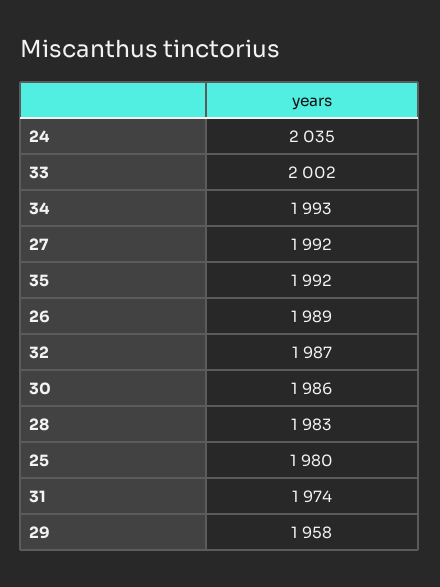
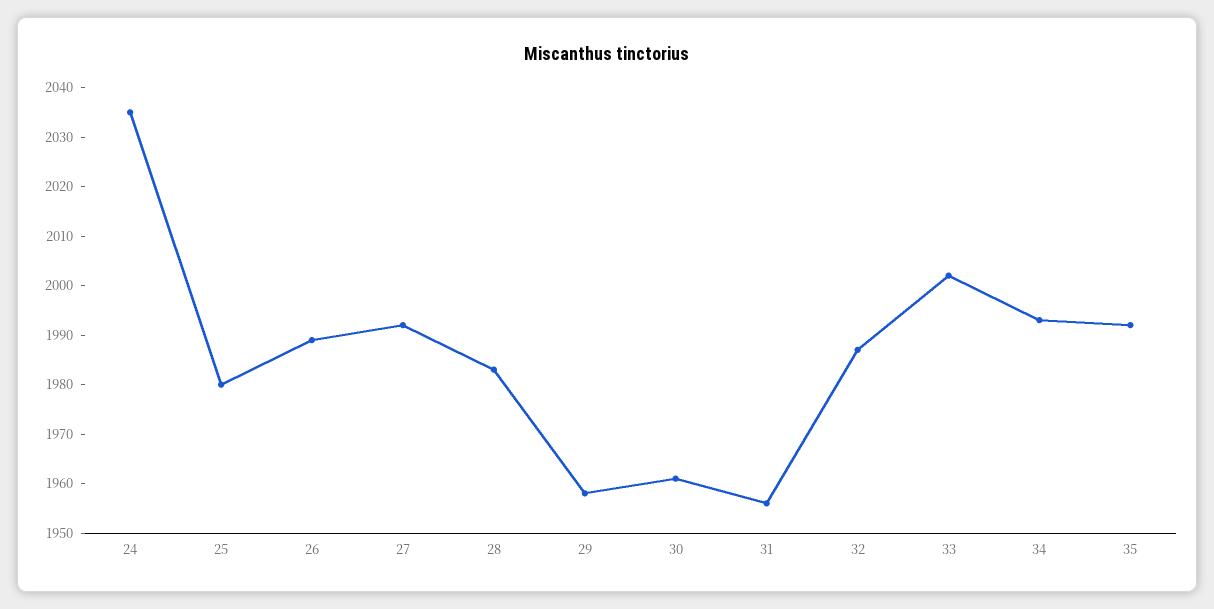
  {
    "24": 2035,
    "33": 2002,
    "34": 1993,
    "27": 1992,
    "35": 1992,
    "26": 1989,
    "32": 1987,
-   "30": 1986,
+   "30": 1960,
    "28": 1983,
    "25": 1980,
-   "31": 1974,
+   "31": 1955,
    "29": 1958
  }

